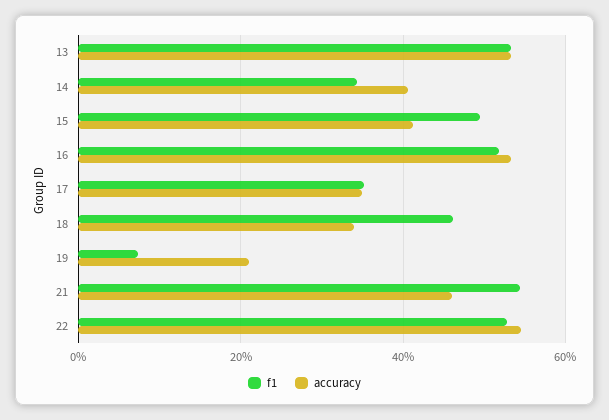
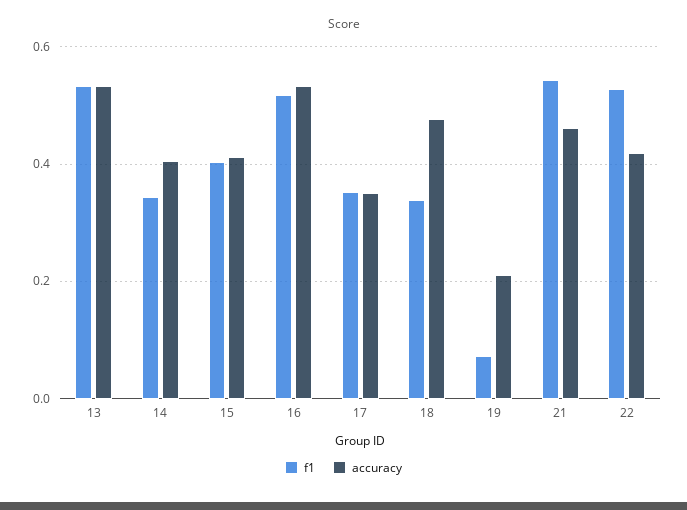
  {
    "f1": {
      "13": 0.54,
      "14": 0.34,
-     "15": 0.5,
+     "15": 0.4,
      "16": 0.52,
      "17": 0.36,
-     "18": 0.46,
+     "18": 0.34,
      "19": 0.08,
      "21": 0.54,
      "22": 0.52
    },
    "accuracy": {
      "13": 0.54,
      "14": 0.4,
      "15": 0.42,
      "16": 0.54,
      "17": 0.36,
-     "18": 0.34,
+     "18": 0.48,
      "19": 0.22,
      "21": 0.46,
-     "22": 0.54
+     "22": 0.42
    }
  }

